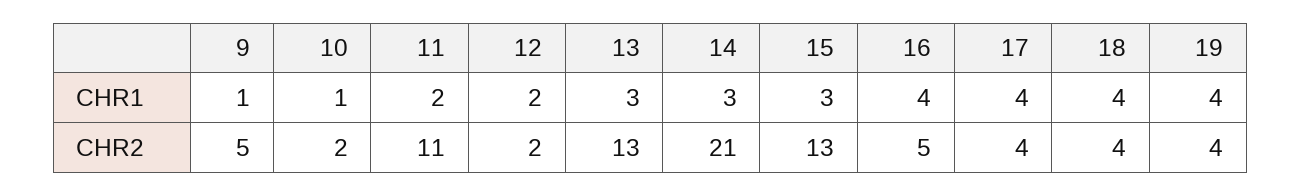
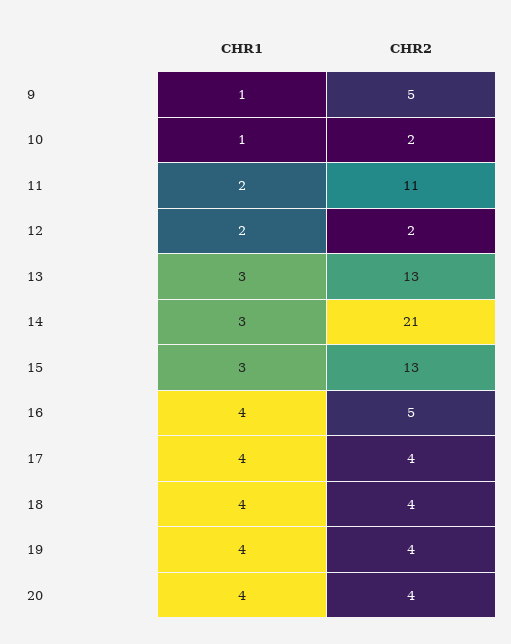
  {
    "9": {
      "CHR1": 1,
      "CHR2": 5
    },
    "10": {
      "CHR1": 1,
      "CHR2": 2
    },
    "11": {
      "CHR1": 2,
      "CHR2": 11
    },
    "12": {
      "CHR1": 2,
      "CHR2": 2
    },
    "13": {
      "CHR1": 3,
      "CHR2": 13
    },
    "14": {
      "CHR1": 3,
      "CHR2": 21
    },
    "15": {
      "CHR1": 3,
      "CHR2": 13
    },
    "16": {
      "CHR1": 4,
      "CHR2": 5
    },
    "17": {
      "CHR1": 4,
      "CHR2": 4
    },
    "18": {
      "CHR1": 4,
      "CHR2": 4
    },
    "19": {
      "CHR1": 4,
      "CHR2": 4
-   }
+   },
+   "20": {
+     "CHR1": 4,
+     "CHR2": 4
+   }
  }

